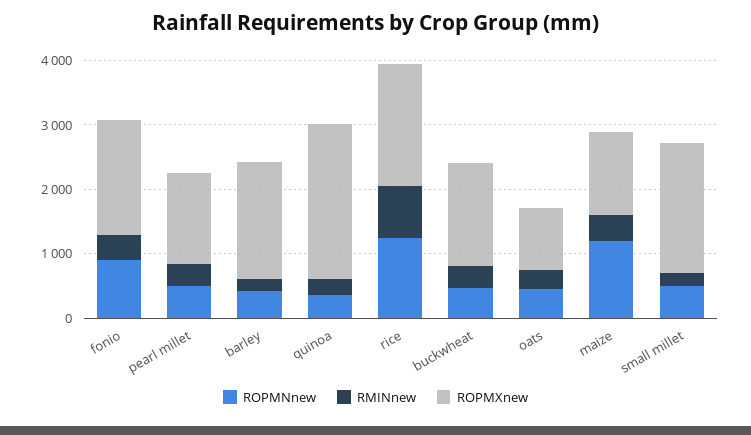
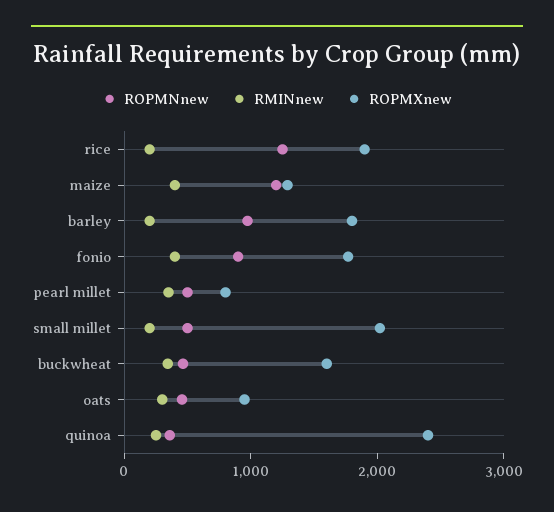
  {
    "ROPMNnew": {
      "fonio": 1000,
      "pearl millet": 600,
-     "barley": 400,
+     "barley": 1000,
      "quinoa": 400,
      "rice": 1200,
      "buckwheat": 400,
      "oats": 400,
      "maize": 1200,
      "small millet": 600
    },
    "RMINnew": {
      "fonio": 400,
      "pearl millet": 400,
      "barley": 200,
      "quinoa": 200,
-     "rice": 800,
+     "rice": 200,
      "buckwheat": 400,
      "oats": 400,
      "maize": 400,
      "small millet": 200
    },
    "ROPMXnew": {
      "fonio": 1800,
-     "pearl millet": 1400,
+     "pearl millet": 800,
      "barley": 1800,
      "quinoa": 2400,
      "rice": 2000,
      "buckwheat": 1600,
      "oats": 1000,
      "maize": 1200,
      "small millet": 2000
    }
  }

